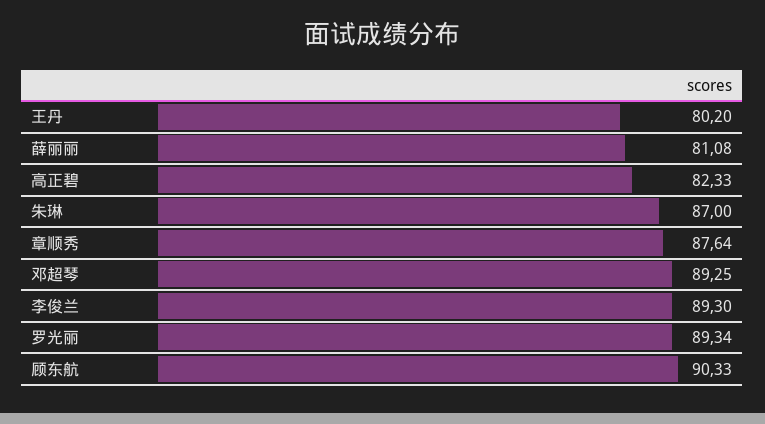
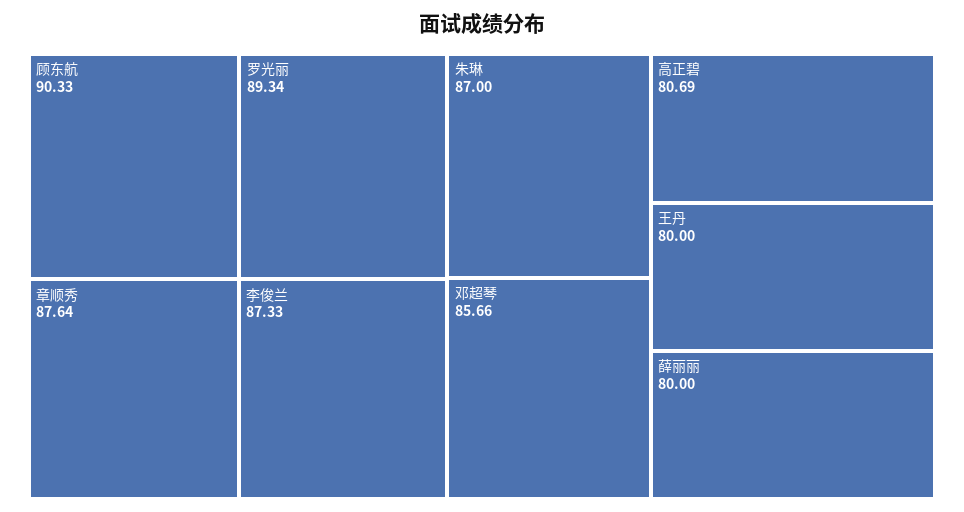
  {
-   "王丹": 80.2,
+   "王丹": 80,
-   "薛丽丽": 81.08,
+   "薛丽丽": 80,
-   "高正碧": 82.33,
+   "高正碧": 80.69,
    "朱琳": 87,
    "章顺秀": 87.64,
-   "邓超琴": 89.25,
+   "邓超琴": 85.66,
-   "李俊兰": 89.3,
+   "李俊兰": 87.33,
    "罗光丽": 89.34,
    "顾东航": 90.33
  }

